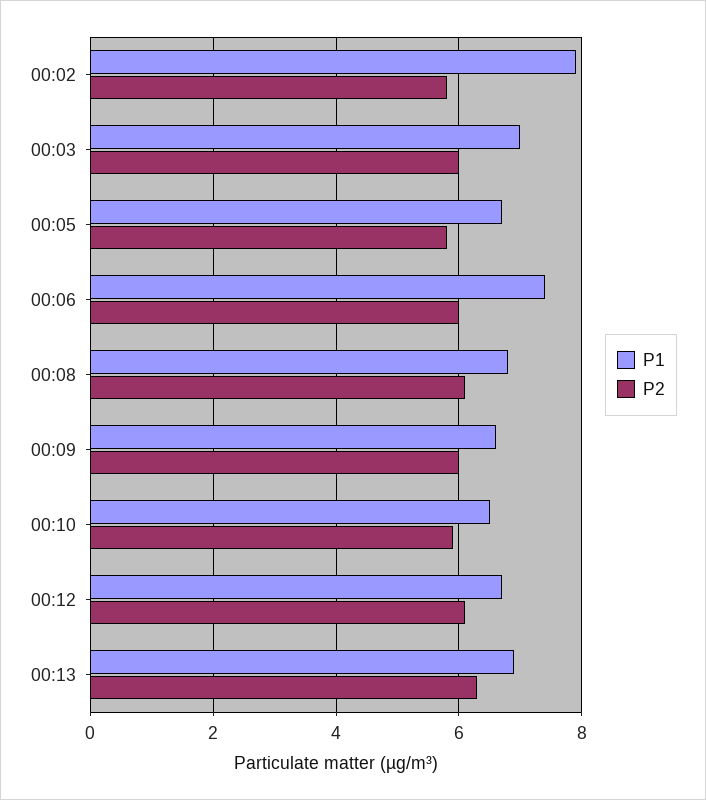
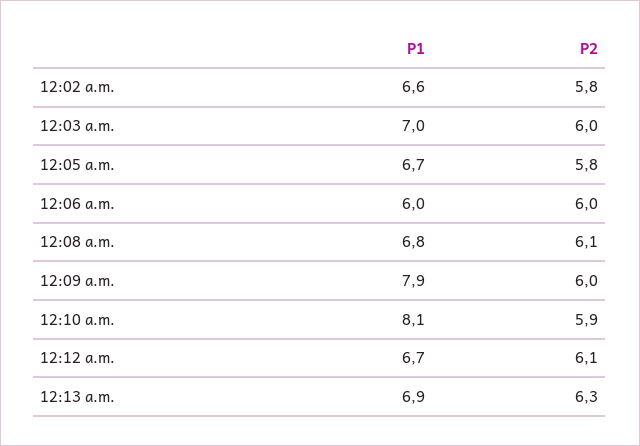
  {
    "P1": {
-     "00:02": 8,
+     "00:02": 6.6,
      "00:03": 7,
      "00:05": 6.7,
-     "00:06": 7.5,
+     "00:06": 6,
      "00:08": 6.8,
-     "00:09": 6.5,
+     "00:09": 7.9,
-     "00:10": 6.5,
+     "00:10": 8.1,
      "00:12": 6.7,
      "00:13": 6.9
    },
    "P2": {
      "00:02": 5.8,
      "00:03": 6,
      "00:05": 5.8,
      "00:06": 6,
      "00:08": 6.1,
      "00:09": 6,
      "00:10": 5.9,
      "00:12": 6.1,
      "00:13": 6.3
    }
  }

